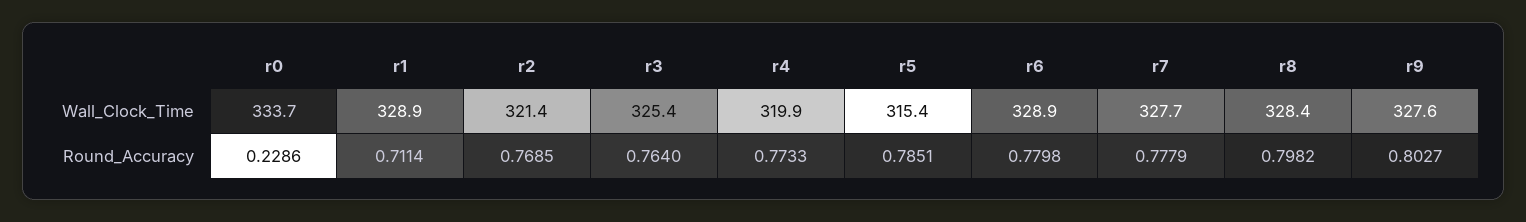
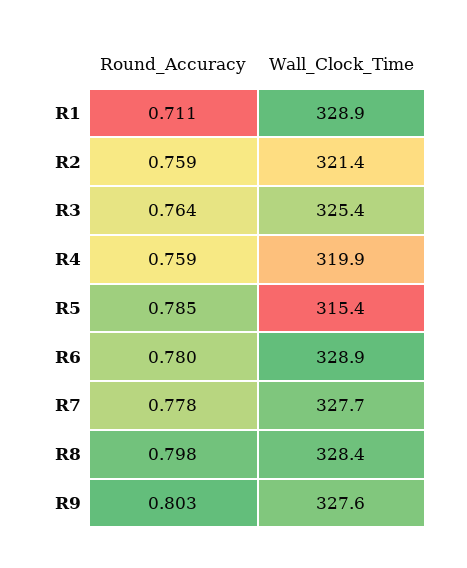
  {
-   "r0": {
-     "Wall_Clock_Time": 333.7,
-     "Round_Accuracy": 0.2286
-   },
    "r1": {
      "Wall_Clock_Time": 328.9,
      "Round_Accuracy": 0.7114
    },
    "r2": {
      "Wall_Clock_Time": 321.4,
-     "Round_Accuracy": 0.7685
+     "Round_Accuracy": 0.759
    },
    "r3": {
      "Wall_Clock_Time": 325.4,
      "Round_Accuracy": 0.764
    },
    "r4": {
      "Wall_Clock_Time": 319.9,
-     "Round_Accuracy": 0.7733
+     "Round_Accuracy": 0.759
    },
    "r5": {
      "Wall_Clock_Time": 315.4,
      "Round_Accuracy": 0.7851
    },
    "r6": {
      "Wall_Clock_Time": 328.9,
      "Round_Accuracy": 0.7798
    },
    "r7": {
      "Wall_Clock_Time": 327.7,
      "Round_Accuracy": 0.7779
    },
    "r8": {
      "Wall_Clock_Time": 328.4,
      "Round_Accuracy": 0.7982
    },
    "r9": {
      "Wall_Clock_Time": 327.6,
      "Round_Accuracy": 0.8027
    }
  }

